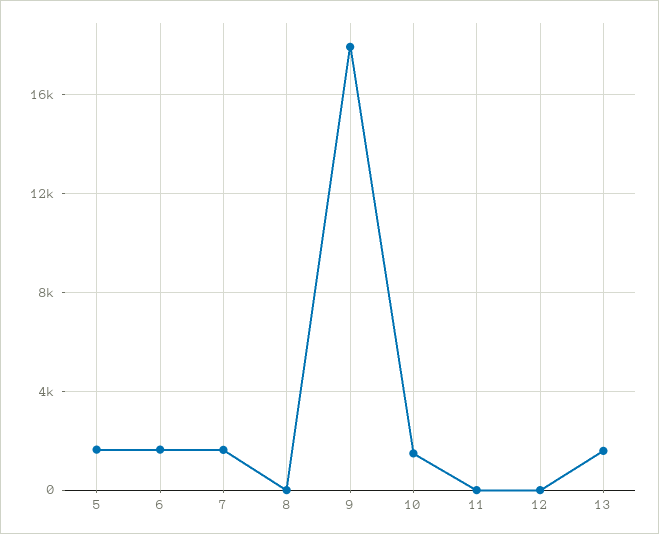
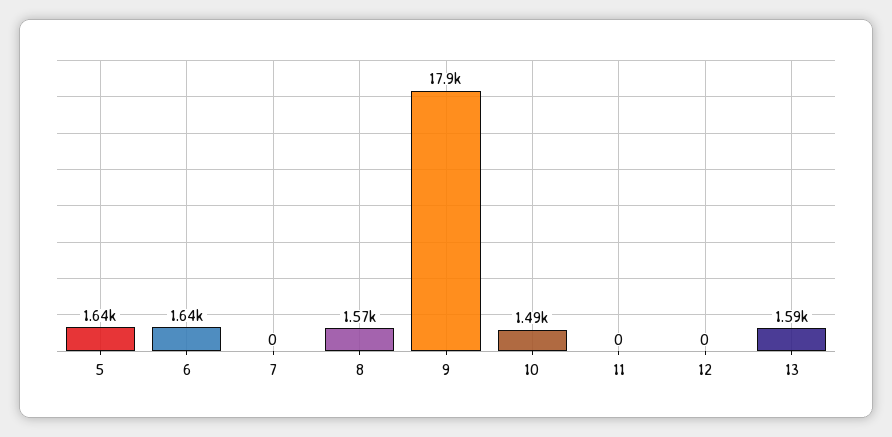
  {
    "5": 1640,
    "6": 1640,
-   "7": 1500,
+   "7": 0,
-   "8": 0,
+   "8": 1570,
    "9": 17900,
    "10": 1490,
    "11": 0,
    "12": 0,
    "13": 1590
  }

